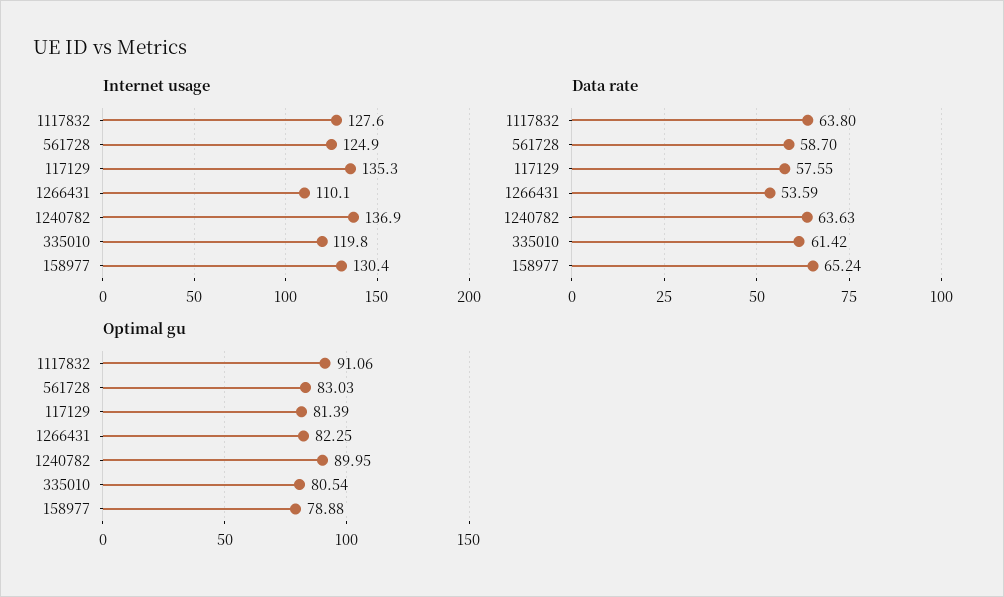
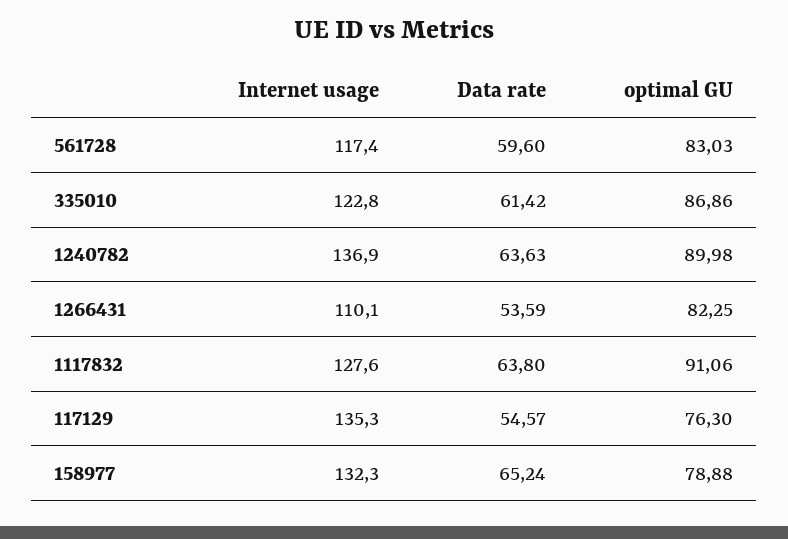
  {
    "Internet usage": {
      "1117832": 127.6,
-     "561728": 124.9,
+     "561728": 117.4,
      "117129": 135.3,
      "1266431": 110.1,
      "1240782": 136.9,
-     "335010": 119.8,
+     "335010": 122.8,
-     "158977": 130.4
+     "158977": 132.3
    },
    "Data rate": {
      "1117832": 63.8,
-     "561728": 58.7,
+     "561728": 59.6,
-     "117129": 57.55,
+     "117129": 54.57,
      "1266431": 53.59,
      "1240782": 63.63,
      "335010": 61.42,
      "158977": 65.24
    },
    "Optimal gu": {
      "1117832": 91.06,
      "561728": 83.03,
-     "117129": 81.39,
+     "117129": 76.3,
      "1266431": 82.25,
-     "1240782": 89.95,
+     "1240782": 89.98,
-     "335010": 80.54,
+     "335010": 86.86,
      "158977": 78.88
    }
  }

